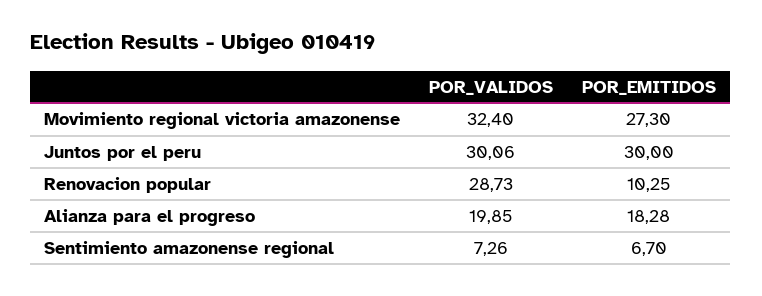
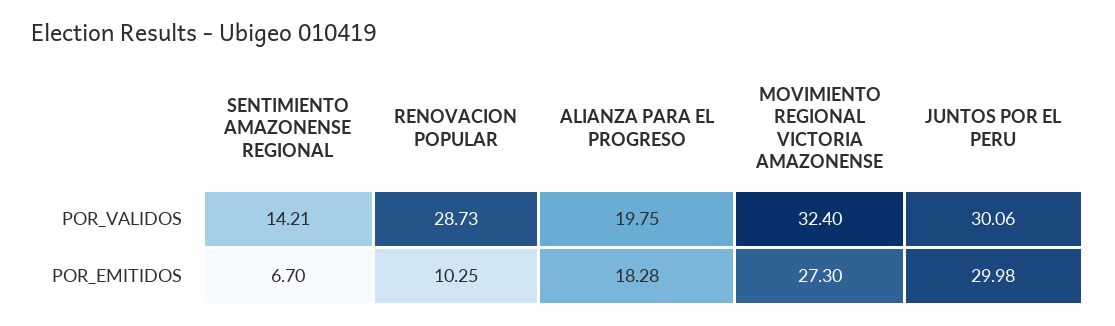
  {
    "POR_VALIDOS": {
      "Movimiento regional victoria amazonense": 32.4,
      "Juntos por el peru": 30.06,
      "Renovacion popular": 28.73,
-     "Alianza para el progreso": 19.85,
+     "Alianza para el progreso": 19.75,
-     "Sentimiento amazonense regional": 7.26
+     "Sentimiento amazonense regional": 14.21
    },
    "POR_EMITIDOS": {
      "Movimiento regional victoria amazonense": 27.3,
-     "Juntos por el peru": 30,
+     "Juntos por el peru": 29.98,
      "Renovacion popular": 10.25,
      "Alianza para el progreso": 18.28,
      "Sentimiento amazonense regional": 6.7
    }
  }

